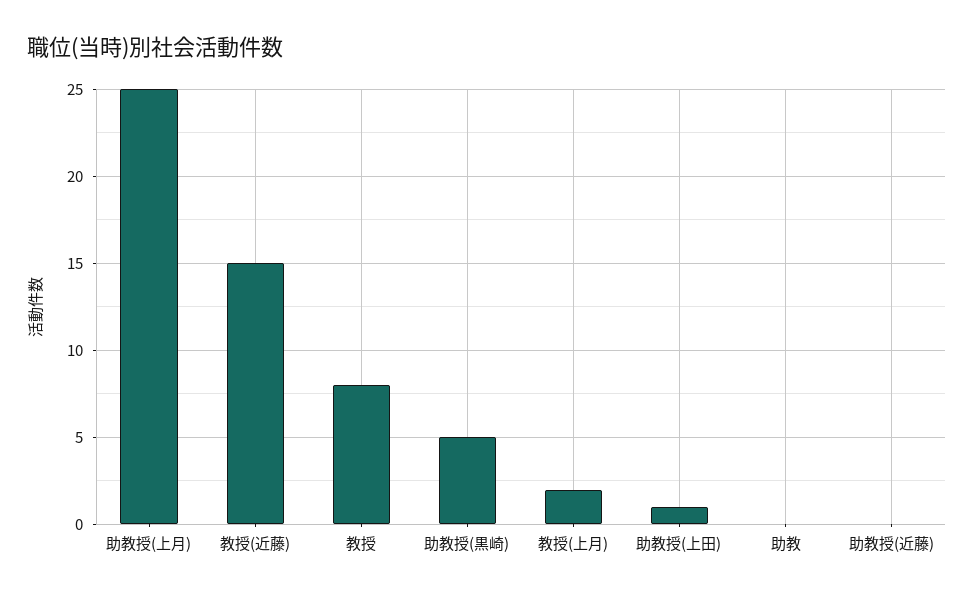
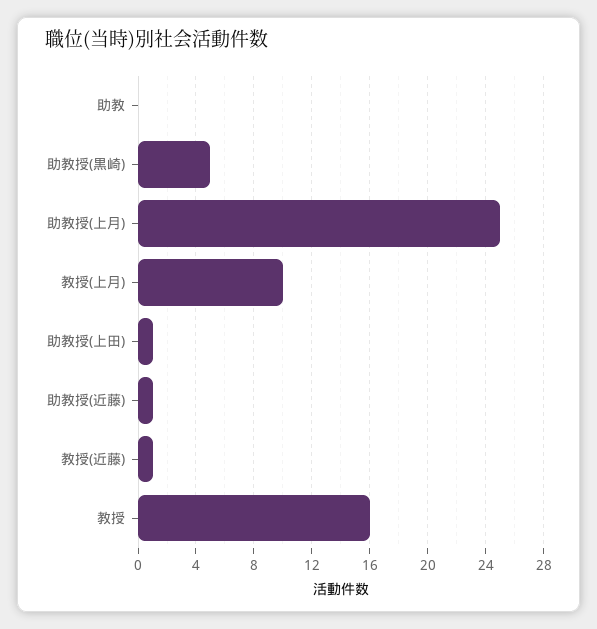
  {
    "助教授(上月)": 25,
-   "教授(近藤)": 15,
+   "教授(近藤)": 1,
-   "教授": 8,
+   "教授": 16,
    "助教授(黒崎)": 5,
-   "教授(上月)": 2,
+   "教授(上月)": 10,
    "助教授(上田)": 1,
    "助教": 0,
-   "助教授(近藤)": 0
+   "助教授(近藤)": 1
  }

